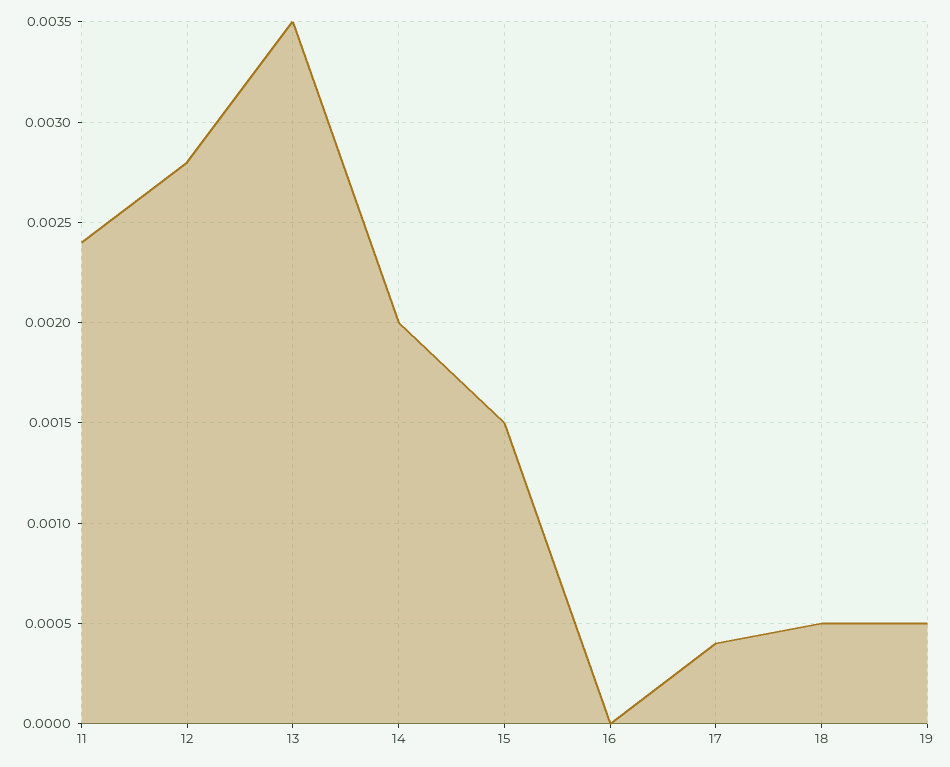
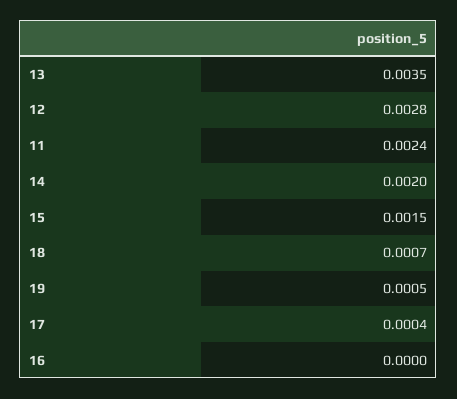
  {
    "11": 0.0024,
    "12": 0.0028,
    "13": 0.0035,
    "14": 0.002,
    "15": 0.0015,
    "16": 0,
    "17": 0.0004,
-   "18": 0.0005,
+   "18": 0.0007,
    "19": 0.0005
  }

